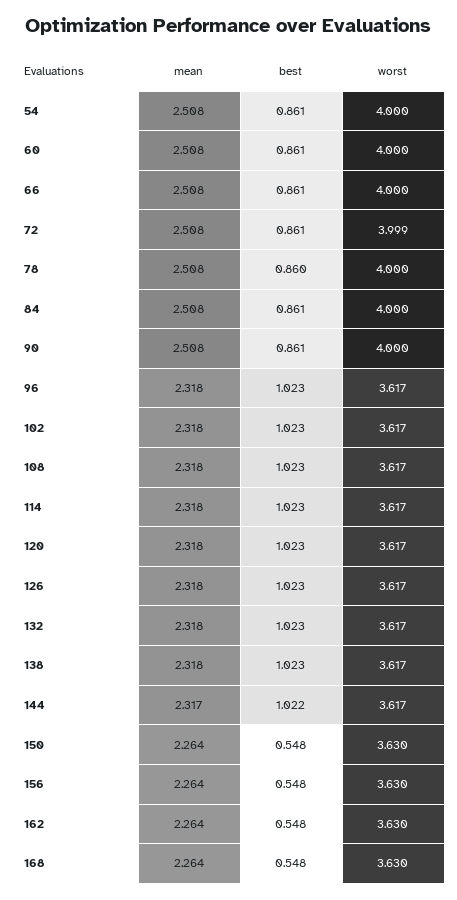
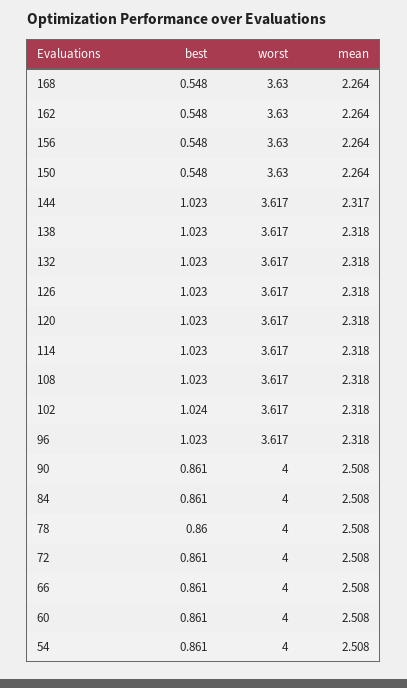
  {
    "mean": {
      "54": 2.508,
      "60": 2.508,
      "66": 2.508,
      "72": 2.508,
      "78": 2.508,
      "84": 2.508,
      "90": 2.508,
      "96": 2.318,
      "102": 2.318,
      "108": 2.318,
      "114": 2.318,
      "120": 2.318,
      "126": 2.318,
      "132": 2.318,
      "138": 2.318,
      "144": 2.317,
      "150": 2.264,
      "156": 2.264,
      "162": 2.264,
      "168": 2.264
    },
    "best": {
      "54": 0.861,
      "60": 0.861,
      "66": 0.861,
      "72": 0.861,
      "78": 0.86,
      "84": 0.861,
      "90": 0.861,
      "96": 1.023,
-     "102": 1.023,
+     "102": 1.024,
      "108": 1.023,
      "114": 1.023,
      "120": 1.023,
      "126": 1.023,
      "132": 1.023,
      "138": 1.023,
-     "144": 1.022,
+     "144": 1.023,
      "150": 0.548,
      "156": 0.548,
      "162": 0.548,
      "168": 0.548
    },
    "worst": {
      "54": 4,
      "60": 4,
      "66": 4,
-     "72": 3.999,
+     "72": 4,
      "78": 4,
      "84": 4,
      "90": 4,
      "96": 3.617,
      "102": 3.617,
      "108": 3.617,
      "114": 3.617,
      "120": 3.617,
      "126": 3.617,
      "132": 3.617,
      "138": 3.617,
      "144": 3.617,
      "150": 3.63,
      "156": 3.63,
      "162": 3.63,
      "168": 3.63
    }
  }

